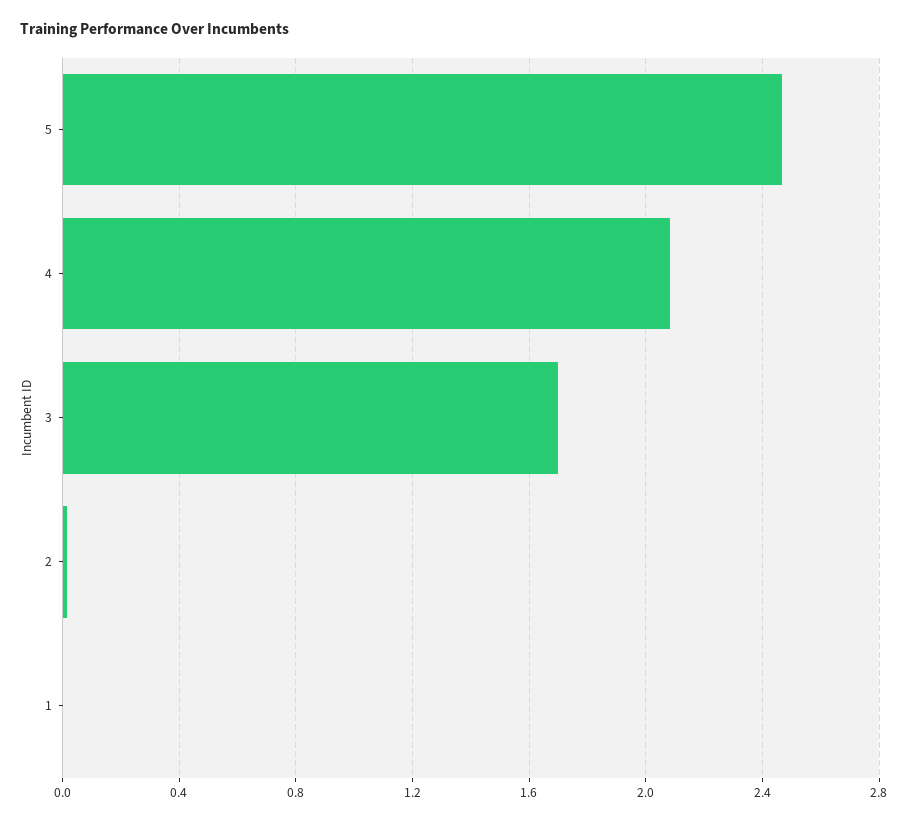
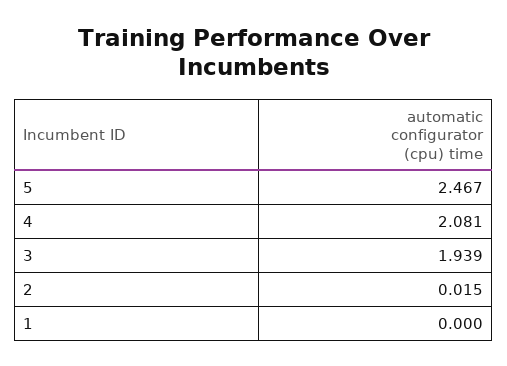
  {
    "5": 2.467,
    "4": 2.081,
-   "3": 1.7,
+   "3": 1.939,
    "2": 0.015,
    "1": 0
  }

